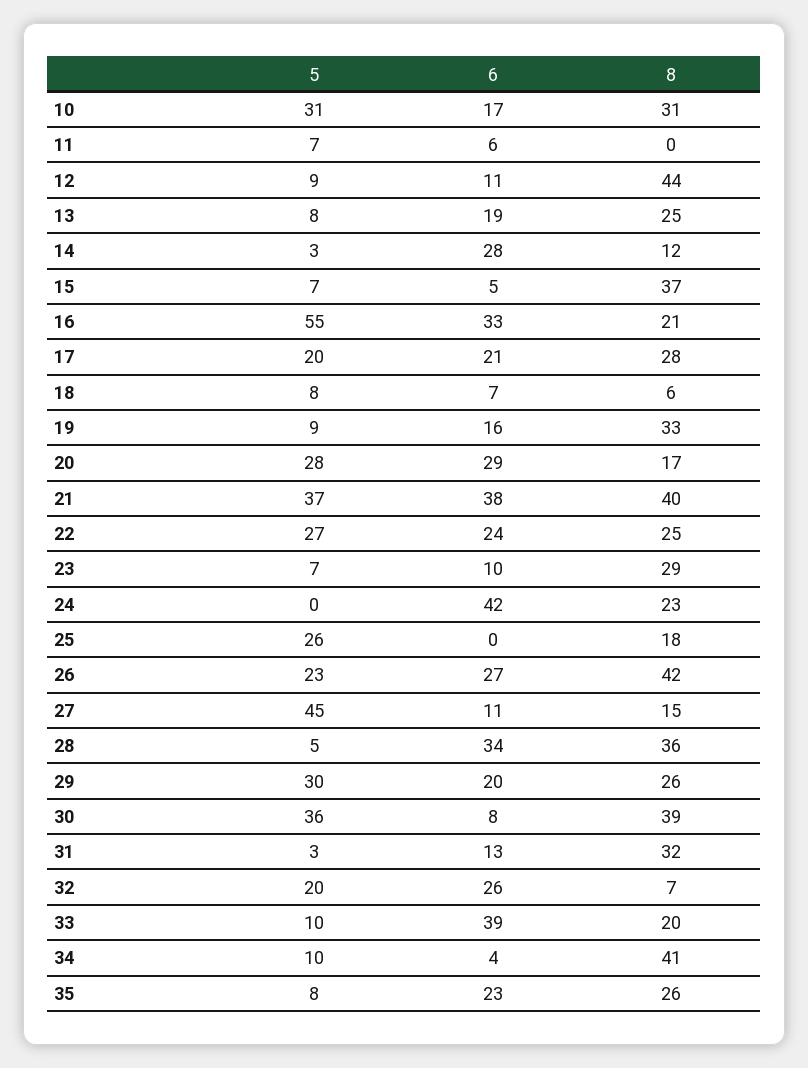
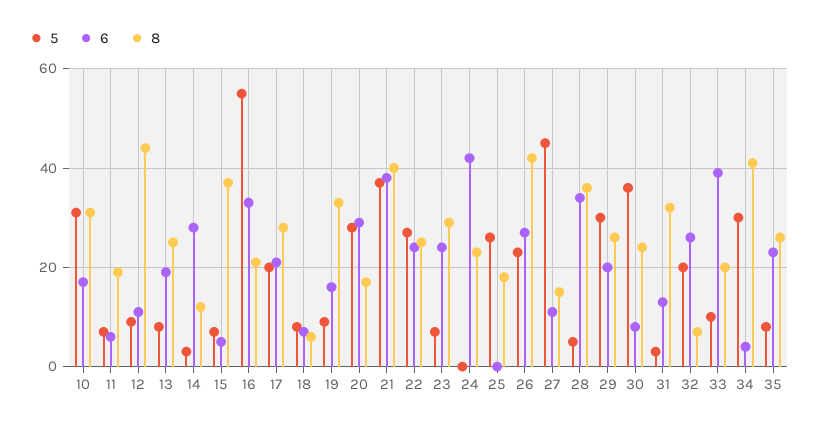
  {
    "5": {
      "10": 31,
      "11": 7,
      "12": 9,
      "13": 8,
      "14": 3,
      "15": 7,
      "16": 55,
      "17": 20,
      "18": 8,
      "19": 9,
      "20": 28,
      "21": 37,
      "22": 27,
      "23": 7,
      "24": 0,
      "25": 26,
      "26": 23,
      "27": 45,
      "28": 5,
      "29": 30,
      "30": 36,
      "31": 3,
      "32": 20,
      "33": 10,
-     "34": 10,
+     "34": 30,
      "35": 8
    },
    "6": {
      "10": 17,
      "11": 6,
      "12": 11,
      "13": 19,
      "14": 28,
      "15": 5,
      "16": 33,
      "17": 21,
      "18": 7,
      "19": 16,
      "20": 29,
      "21": 38,
      "22": 24,
-     "23": 10,
+     "23": 25,
      "24": 42,
      "25": 0,
      "26": 27,
      "27": 11,
      "28": 34,
      "29": 20,
      "30": 8,
      "31": 13,
      "32": 26,
      "33": 39,
      "34": 4,
      "35": 23
    },
    "8": {
      "10": 31,
-     "11": 0,
+     "11": 20,
      "12": 44,
      "13": 25,
      "14": 12,
      "15": 37,
      "16": 21,
      "17": 28,
      "18": 6,
      "19": 33,
      "20": 17,
      "21": 40,
      "22": 25,
      "23": 29,
      "24": 23,
      "25": 18,
      "26": 42,
      "27": 15,
      "28": 36,
      "29": 26,
-     "30": 39,
+     "30": 25,
      "31": 32,
      "32": 7,
      "33": 20,
      "34": 41,
      "35": 26
    }
  }

